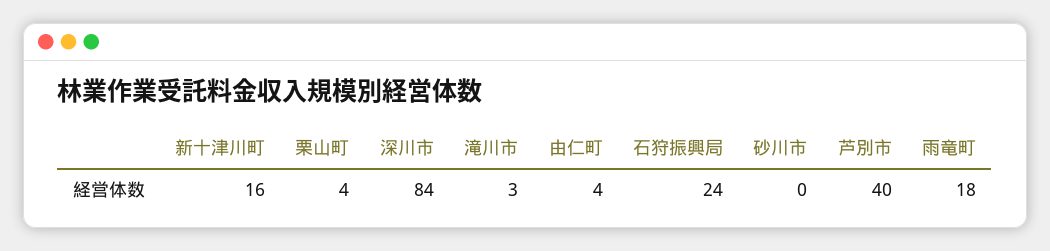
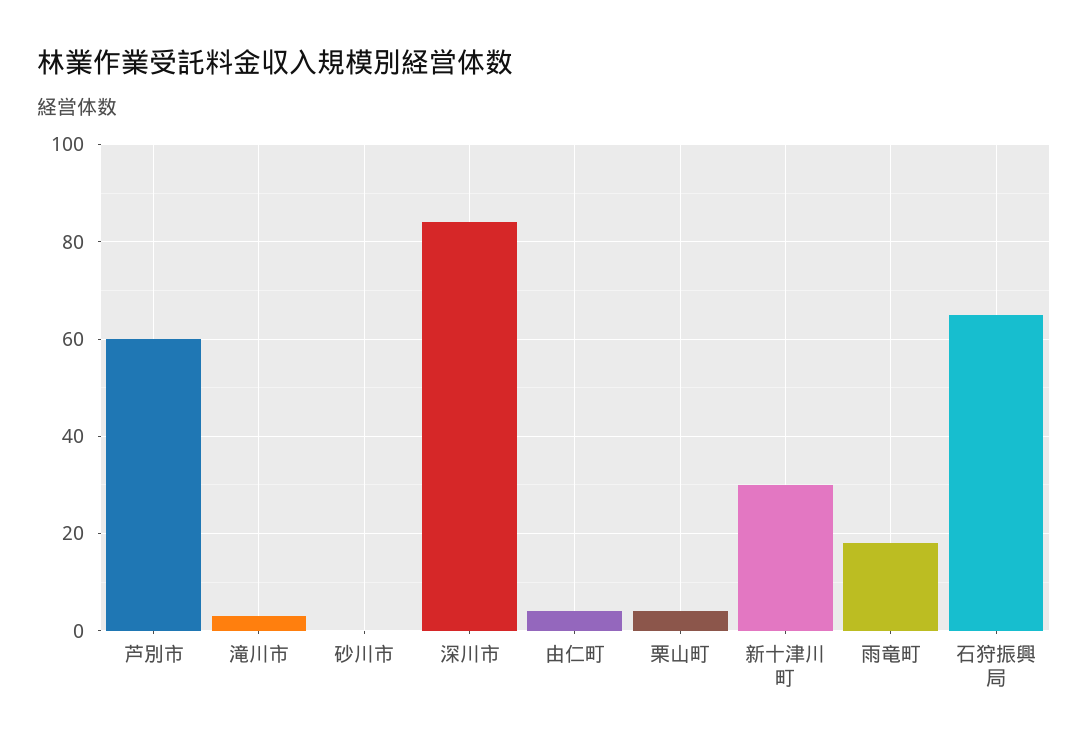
  {
-   "新十津川町": 16,
+   "新十津川町": 30,
    "栗山町": 4,
    "深川市": 84,
    "滝川市": 3,
    "由仁町": 4,
-   "石狩振興局": 24,
+   "石狩振興局": 65,
    "砂川市": 0,
-   "芦別市": 40,
+   "芦別市": 60,
    "雨竜町": 18
  }

